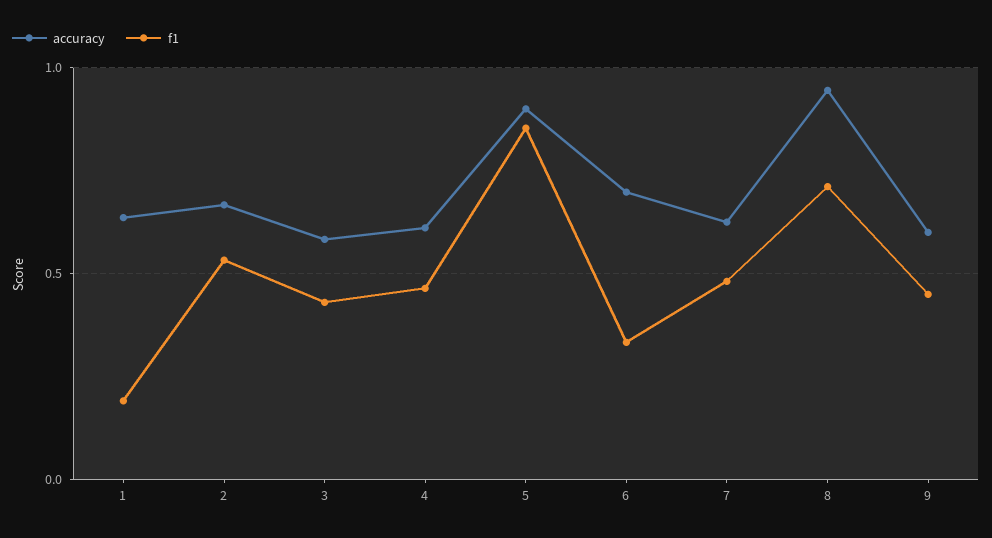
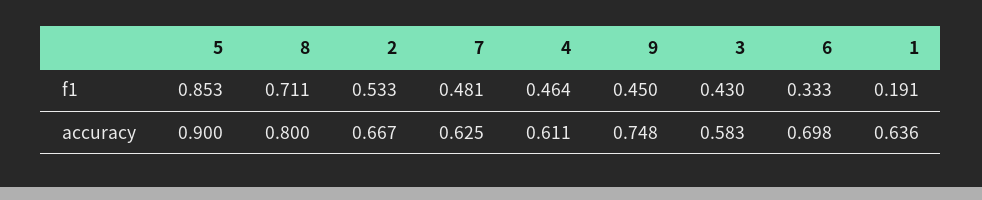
  {
    "accuracy": {
      "1": 0.636,
      "2": 0.667,
      "3": 0.583,
      "4": 0.611,
      "5": 0.9,
      "6": 0.698,
      "7": 0.625,
-     "8": 0.95,
+     "8": 0.8,
-     "9": 0.6
+     "9": 0.748
    },
    "f1": {
      "1": 0.191,
      "2": 0.533,
      "3": 0.43,
      "4": 0.464,
      "5": 0.853,
      "6": 0.333,
      "7": 0.481,
      "8": 0.711,
      "9": 0.45
    }
  }

